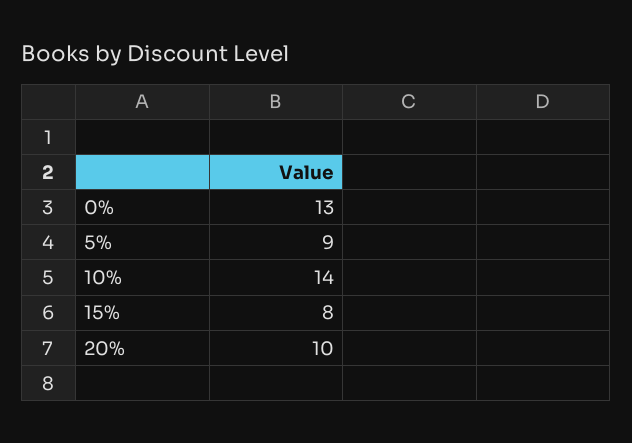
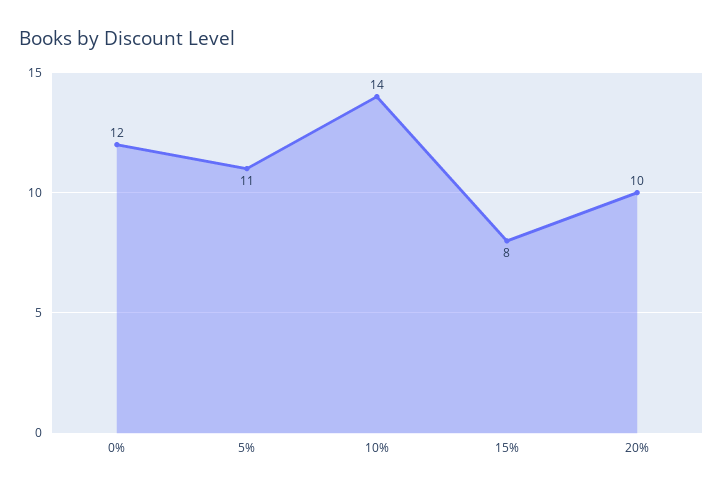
  {
-   "0%": 13,
+   "0%": 12,
-   "5%": 9,
+   "5%": 11,
    "10%": 14,
    "15%": 8,
    "20%": 10
  }

